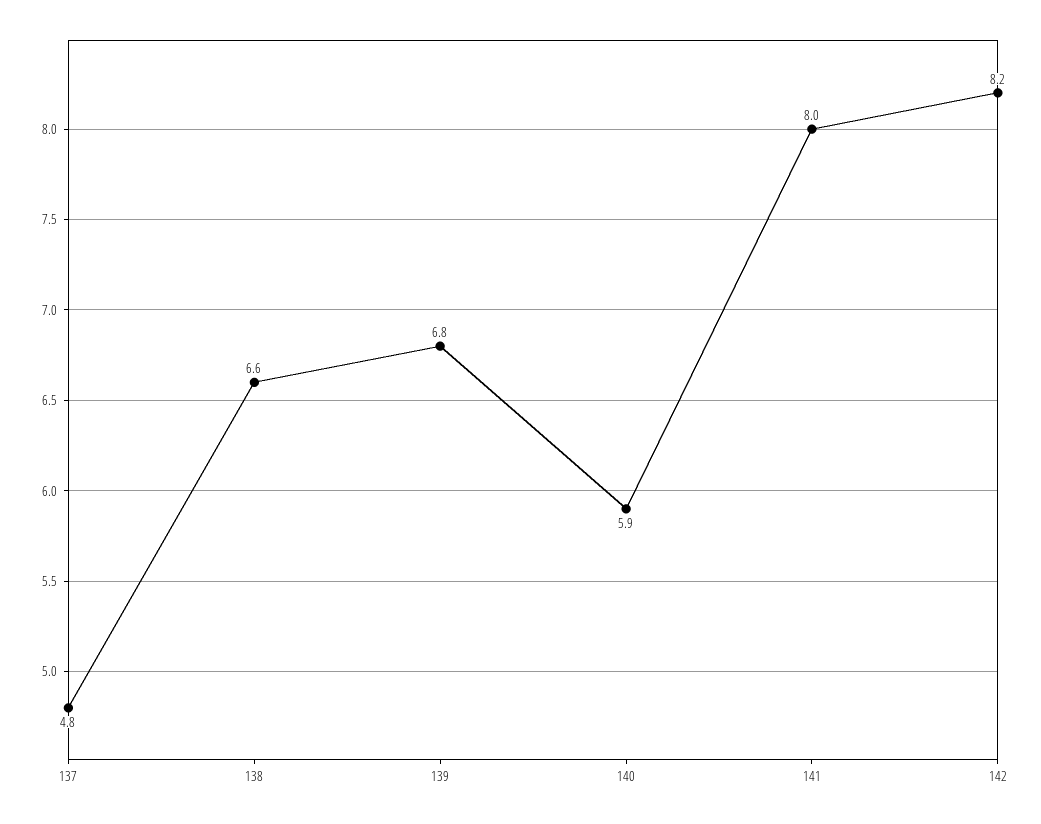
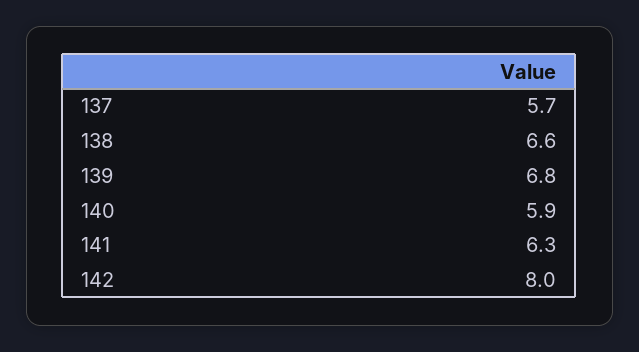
  {
-   "137": 4.8,
+   "137": 5.7,
    "138": 6.6,
    "139": 6.8,
    "140": 5.9,
-   "141": 8,
+   "141": 6.3,
-   "142": 8.2
+   "142": 8
  }

